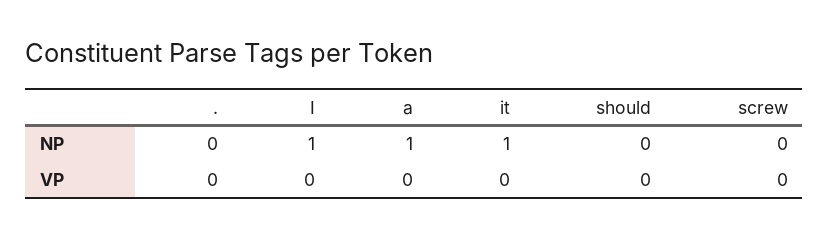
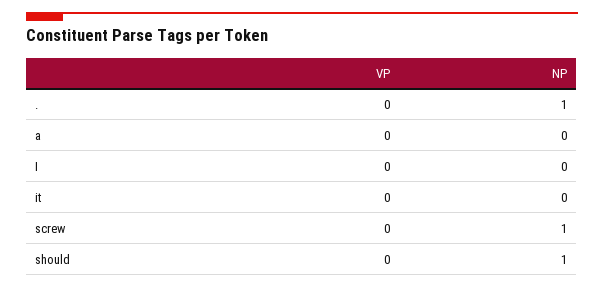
  {
    ".": {
-     "NP": 0,
+     "NP": 1,
      "VP": 0
    },
    "I": {
-     "NP": 1,
+     "NP": 0,
      "VP": 0
    },
    "a": {
-     "NP": 1,
+     "NP": 0,
      "VP": 0
    },
    "it": {
-     "NP": 1,
+     "NP": 0,
      "VP": 0
    },
    "should": {
-     "NP": 0,
+     "NP": 1,
      "VP": 0
    },
    "screw": {
-     "NP": 0,
+     "NP": 1,
      "VP": 0
    }
  }

